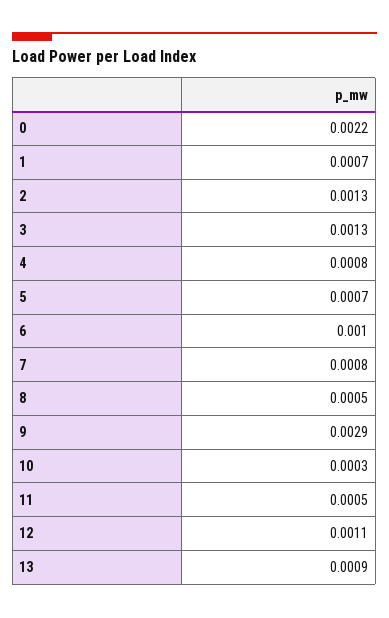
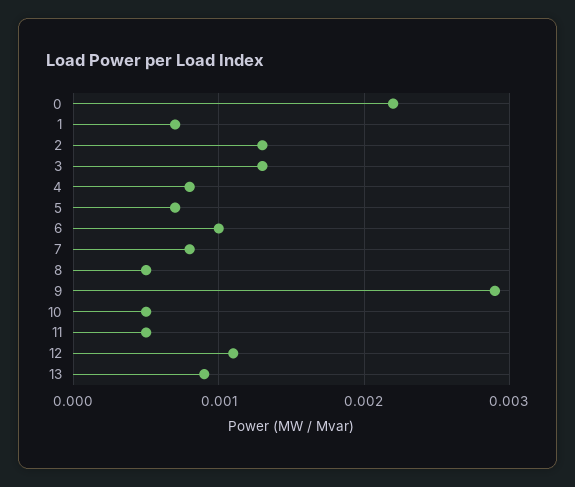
  {
    "0": 0.0022,
    "1": 0.0007,
    "2": 0.0013,
    "3": 0.0013,
    "4": 0.0008,
    "5": 0.0007,
    "6": 0.001,
    "7": 0.0008,
    "8": 0.0005,
    "9": 0.0029,
-   "10": 0.0003,
+   "10": 0.0005,
    "11": 0.0005,
    "12": 0.0011,
    "13": 0.0009
  }

